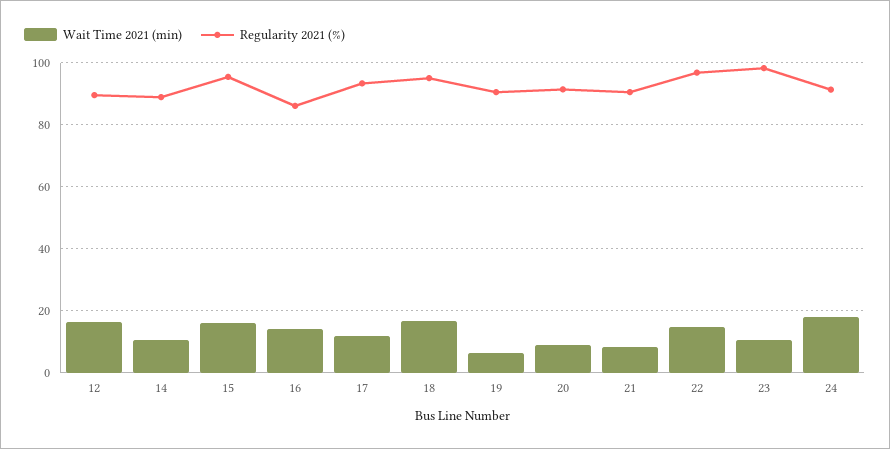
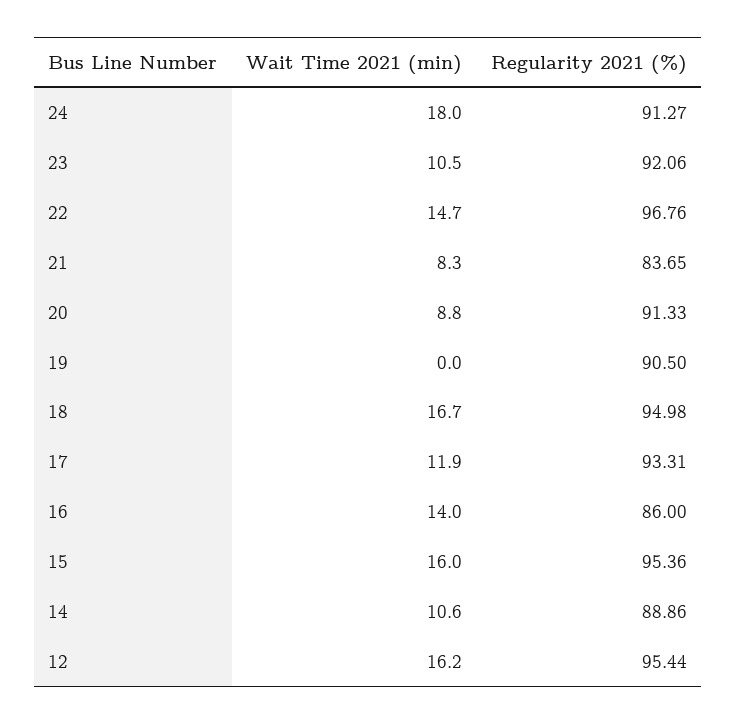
  {
    "Wait Time 2021 (min)": {
      "12": 16.2,
      "14": 10.6,
      "15": 16,
      "16": 14,
      "17": 11.9,
      "18": 16.7,
-     "19": 6,
+     "19": 0,
      "20": 8.8,
      "21": 8.3,
      "22": 14.7,
      "23": 10.5,
      "24": 18
    },
    "Regularity 2021 (%)": {
-     "12": 90,
+     "12": 95.44,
      "14": 88.86,
      "15": 95.36,
      "16": 86,
      "17": 93.31,
      "18": 94.98,
      "19": 90.5,
      "20": 91.33,
-     "21": 90,
+     "21": 83.65,
      "22": 96.76,
-     "23": 98,
+     "23": 92.06,
      "24": 91.27
    }
  }

